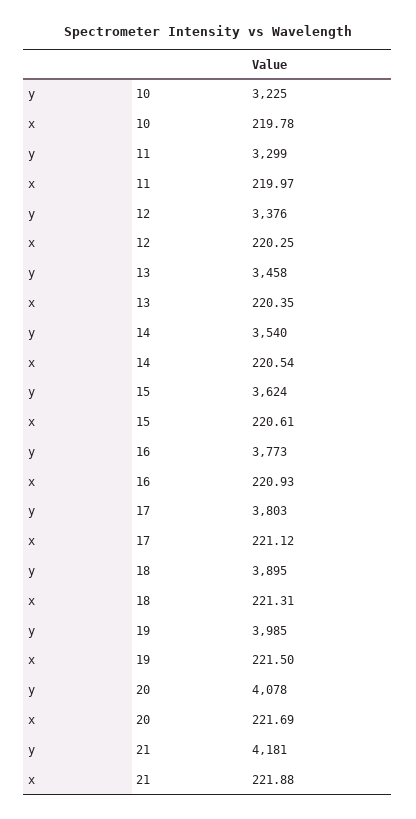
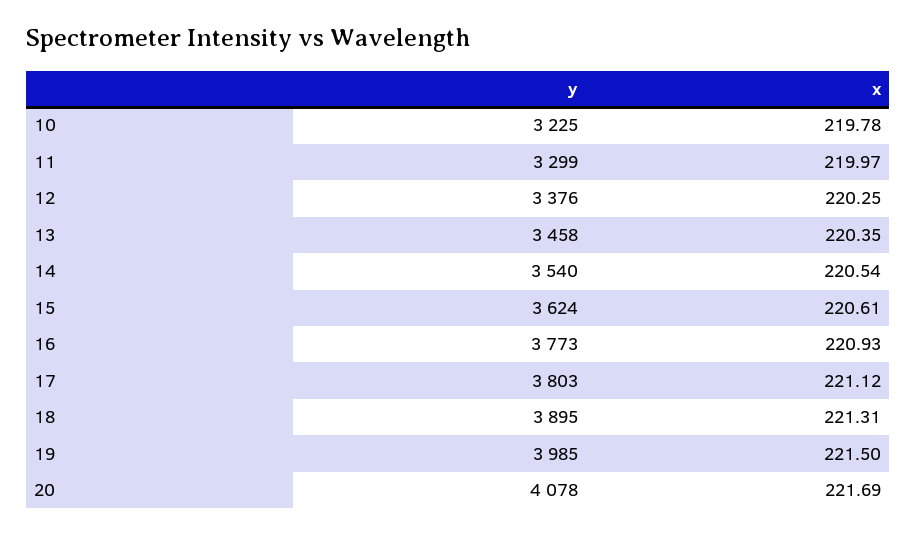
  {
    "y": {
      "10": 3225,
      "11": 3299,
      "12": 3376,
      "13": 3458,
      "14": 3540,
      "15": 3624,
      "16": 3773,
      "17": 3803,
      "18": 3895,
      "19": 3985,
-     "20": 4078,
+     "20": 4078
-     "21": 4181
    },
    "x": {
      "10": 219.78,
      "11": 219.97,
      "12": 220.25,
      "13": 220.35,
      "14": 220.54,
      "15": 220.61,
      "16": 220.93,
      "17": 221.12,
      "18": 221.31,
      "19": 221.5,
-     "20": 221.69,
+     "20": 221.69
-     "21": 221.88
    }
  }

